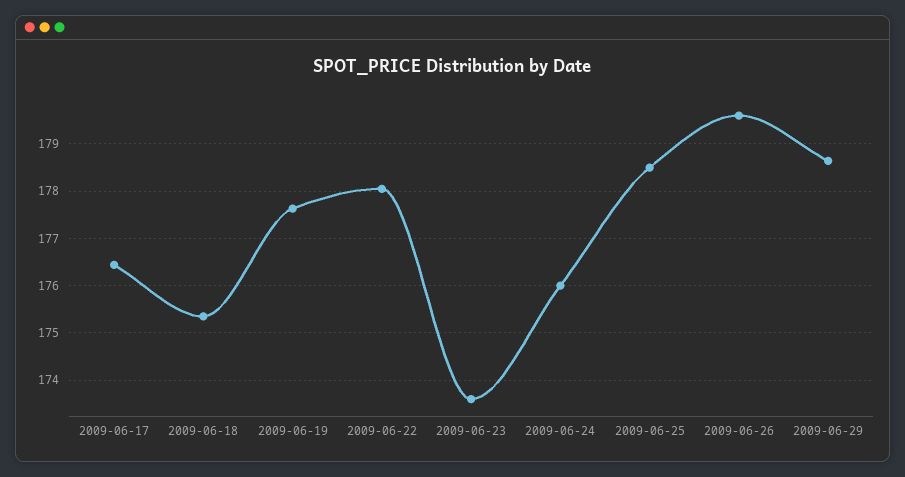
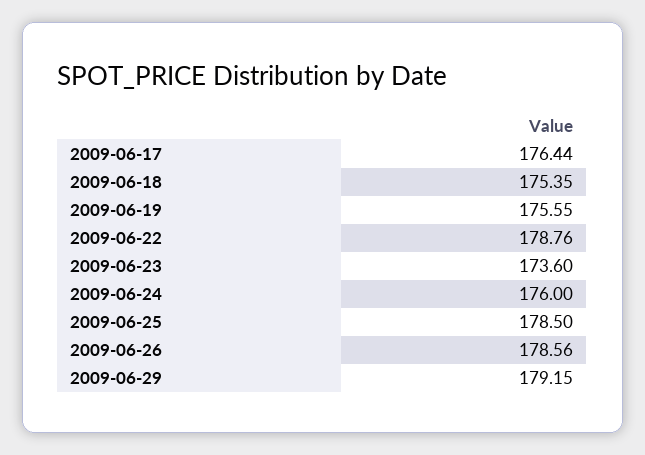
  {
    "2009-06-17": 176.44,
    "2009-06-18": 175.35,
-   "2009-06-19": 177.6,
+   "2009-06-19": 175.55,
-   "2009-06-22": 178,
+   "2009-06-22": 178.76,
    "2009-06-23": 173.6,
    "2009-06-24": 176,
    "2009-06-25": 178.5,
-   "2009-06-26": 179.6,
+   "2009-06-26": 178.56,
-   "2009-06-29": 178.6
+   "2009-06-29": 179.15
  }

